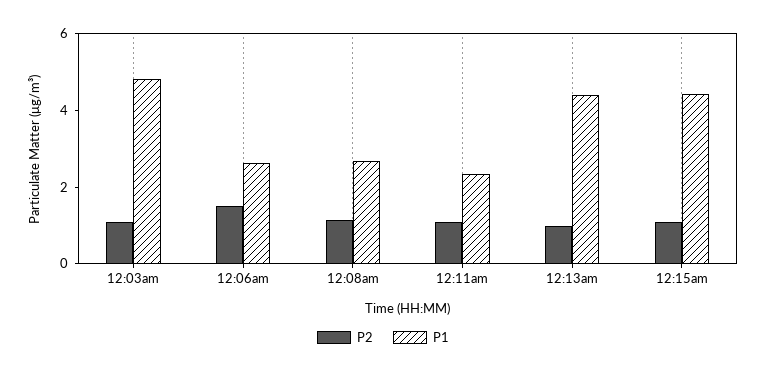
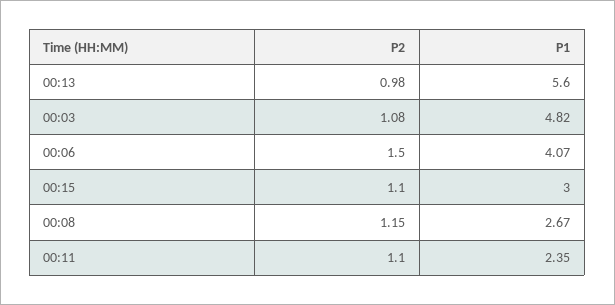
  {
    "P2": {
      "12:03am": 1.08,
      "12:06am": 1.5,
      "12:08am": 1.15,
      "12:11am": 1.1,
      "12:13am": 0.98,
      "12:15am": 1.1
    },
    "P1": {
      "12:03am": 4.82,
-     "12:06am": 2.5,
+     "12:06am": 4.07,
      "12:08am": 2.67,
      "12:11am": 2.35,
-     "12:13am": 4.5,
+     "12:13am": 5.6,
-     "12:15am": 4.5
+     "12:15am": 3
    }
  }

